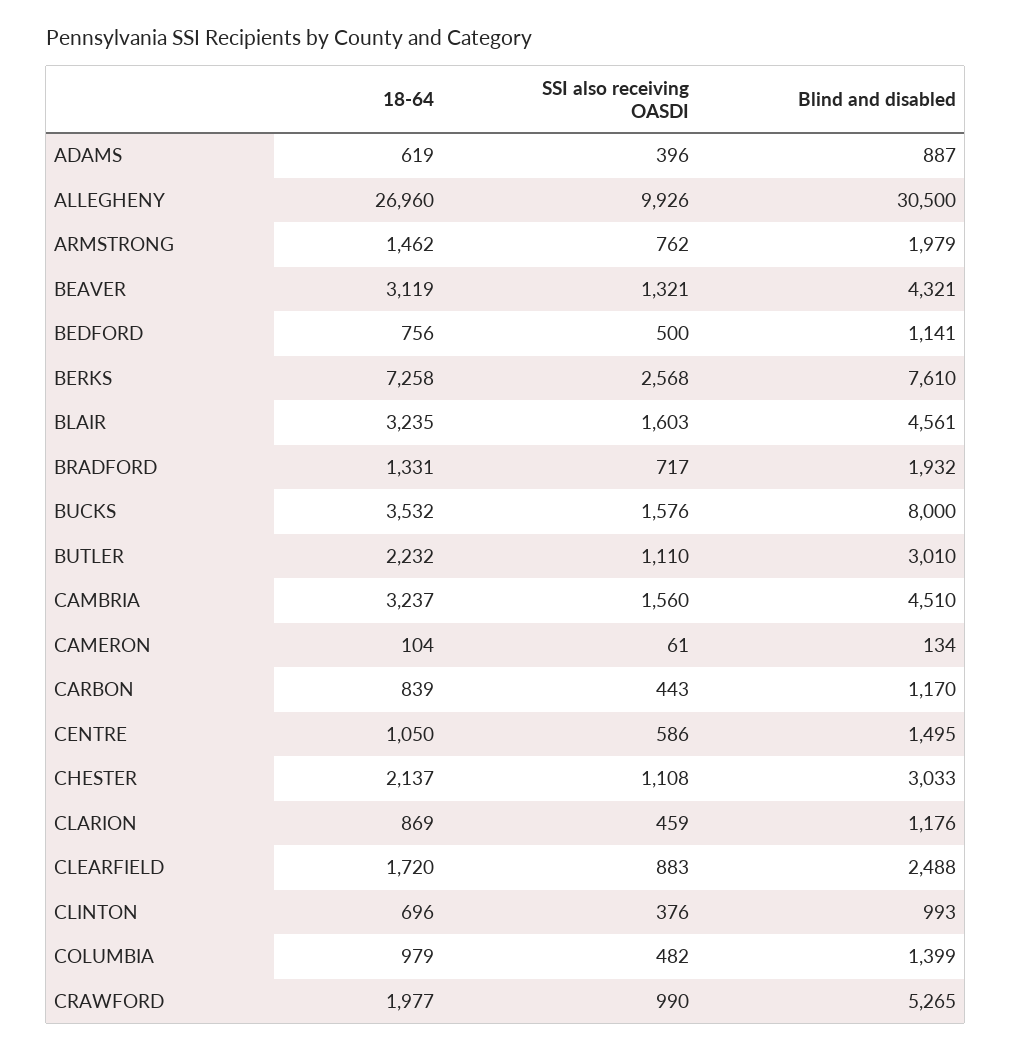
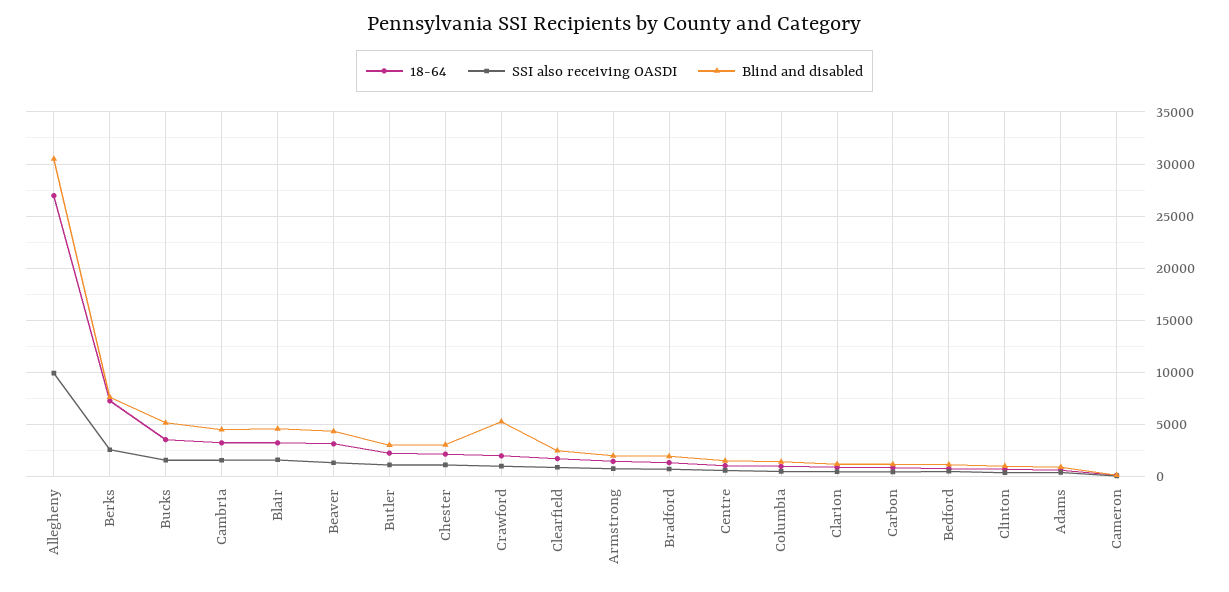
  {
    "18-64": {
      "ADAMS": 619,
      "ALLEGHENY": 26960,
      "ARMSTRONG": 1462,
      "BEAVER": 3119,
      "BEDFORD": 756,
      "BERKS": 7258,
      "BLAIR": 3235,
      "BRADFORD": 1331,
      "BUCKS": 3532,
      "BUTLER": 2232,
      "CAMBRIA": 3237,
      "CAMERON": 104,
      "CARBON": 839,
      "CENTRE": 1050,
      "CHESTER": 2137,
      "CLARION": 869,
      "CLEARFIELD": 1720,
      "CLINTON": 696,
      "COLUMBIA": 979,
      "CRAWFORD": 1977
    },
    "SSI also receiving OASDI": {
      "ADAMS": 396,
      "ALLEGHENY": 9926,
      "ARMSTRONG": 762,
      "BEAVER": 1321,
      "BEDFORD": 500,
      "BERKS": 2568,
      "BLAIR": 1603,
      "BRADFORD": 717,
      "BUCKS": 1576,
      "BUTLER": 1110,
      "CAMBRIA": 1560,
      "CAMERON": 61,
      "CARBON": 443,
      "CENTRE": 586,
      "CHESTER": 1108,
      "CLARION": 459,
      "CLEARFIELD": 883,
      "CLINTON": 376,
      "COLUMBIA": 482,
      "CRAWFORD": 990
    },
    "Blind and disabled": {
      "ADAMS": 887,
      "ALLEGHENY": 30500,
      "ARMSTRONG": 1979,
      "BEAVER": 4321,
      "BEDFORD": 1141,
      "BERKS": 7610,
      "BLAIR": 4561,
      "BRADFORD": 1932,
-     "BUCKS": 8000,
+     "BUCKS": 5000,
      "BUTLER": 3010,
      "CAMBRIA": 4510,
      "CAMERON": 134,
      "CARBON": 1170,
      "CENTRE": 1495,
      "CHESTER": 3033,
      "CLARION": 1176,
      "CLEARFIELD": 2488,
      "CLINTON": 993,
      "COLUMBIA": 1399,
      "CRAWFORD": 5265
    }
  }

